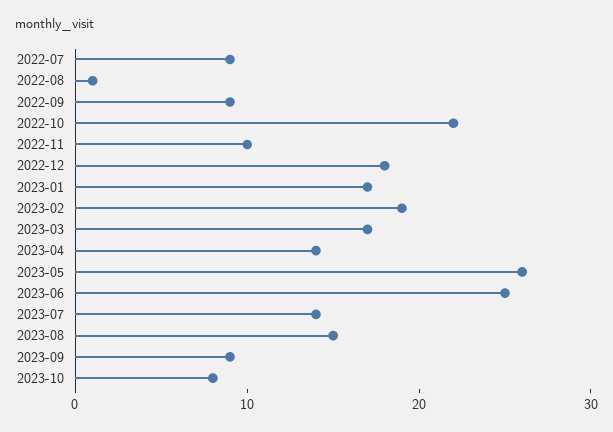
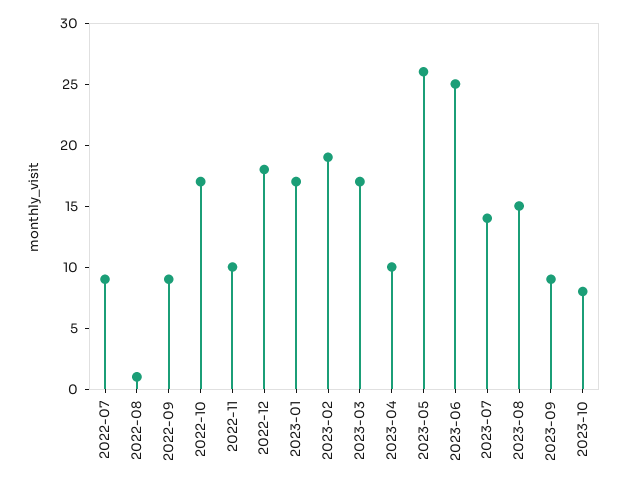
  {
    "2022-07": 9,
    "2022-08": 1,
    "2022-09": 9,
-   "2022-10": 22,
+   "2022-10": 17,
    "2022-11": 10,
    "2022-12": 18,
    "2023-01": 17,
    "2023-02": 19,
    "2023-03": 17,
-   "2023-04": 14,
+   "2023-04": 10,
    "2023-05": 26,
    "2023-06": 25,
    "2023-07": 14,
    "2023-08": 15,
    "2023-09": 9,
    "2023-10": 8
  }

